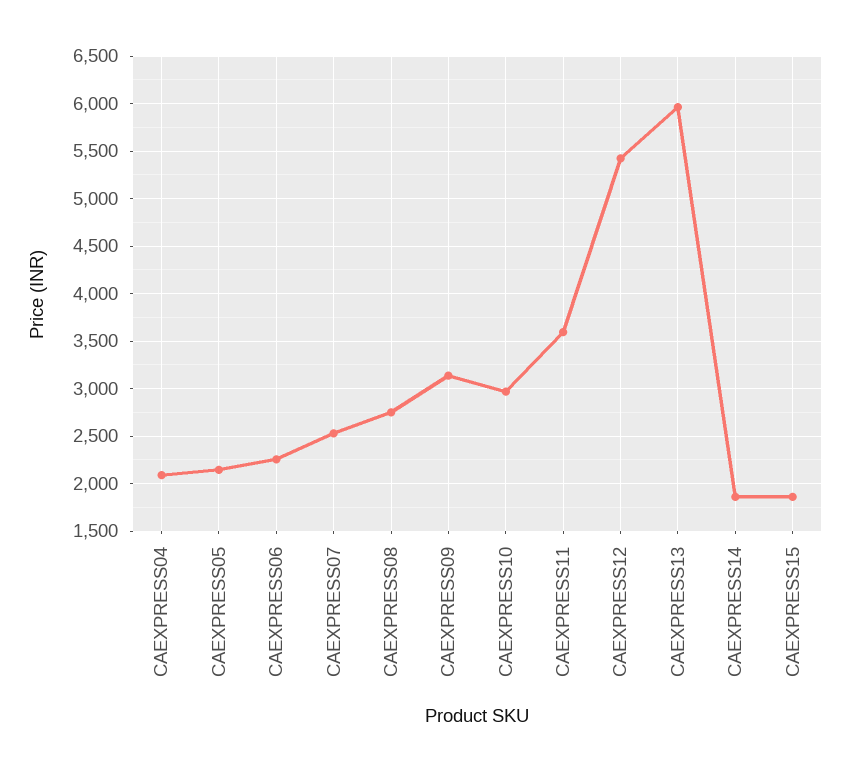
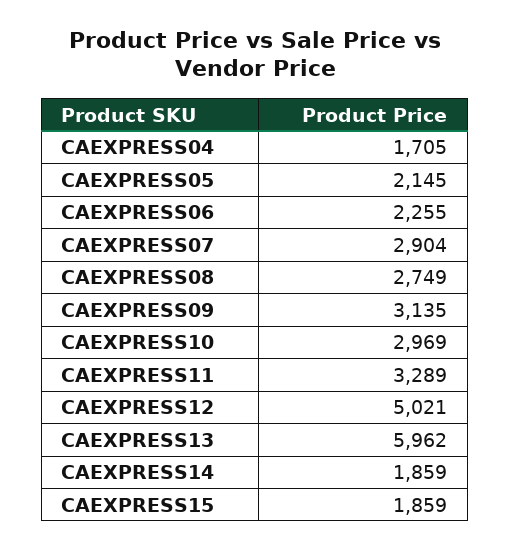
  {
-   "CAEXPRESS04": 2100,
+   "CAEXPRESS04": 1705,
    "CAEXPRESS05": 2145,
    "CAEXPRESS06": 2255,
-   "CAEXPRESS07": 2500,
+   "CAEXPRESS07": 2904,
    "CAEXPRESS08": 2749,
    "CAEXPRESS09": 3135,
    "CAEXPRESS10": 2969,
-   "CAEXPRESS11": 3600,
+   "CAEXPRESS11": 3289,
-   "CAEXPRESS12": 5400,
+   "CAEXPRESS12": 5021,
    "CAEXPRESS13": 5962,
    "CAEXPRESS14": 1859,
    "CAEXPRESS15": 1859
  }

